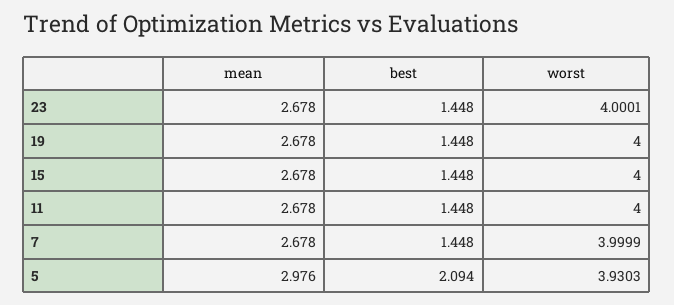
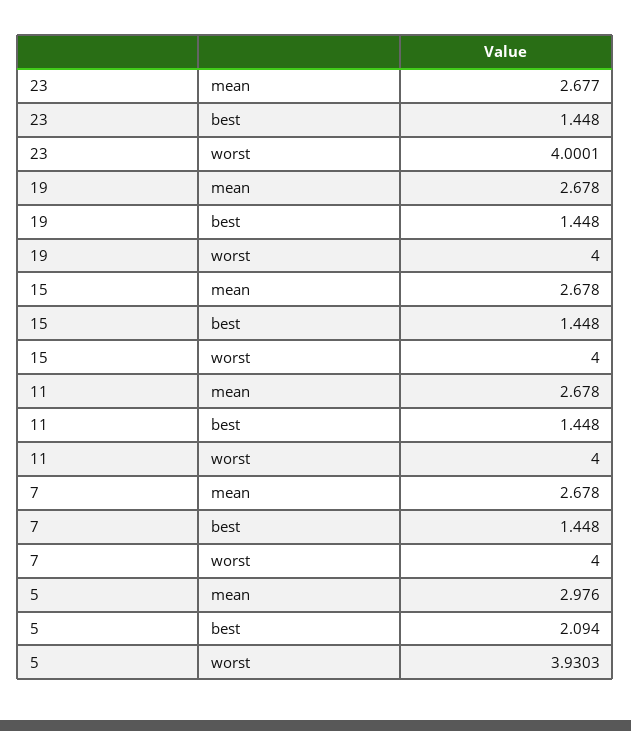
  {
    "mean": {
-     "23": 2.678,
+     "23": 2.677,
      "19": 2.678,
      "15": 2.678,
      "11": 2.678,
      "7": 2.678,
      "5": 2.976
    },
    "best": {
      "23": 1.448,
      "19": 1.448,
      "15": 1.448,
      "11": 1.448,
      "7": 1.448,
      "5": 2.094
    },
    "worst": {
      "23": 4.0001,
      "19": 4,
      "15": 4,
      "11": 4,
-     "7": 3.9999,
+     "7": 4,
      "5": 3.9303
    }
  }

